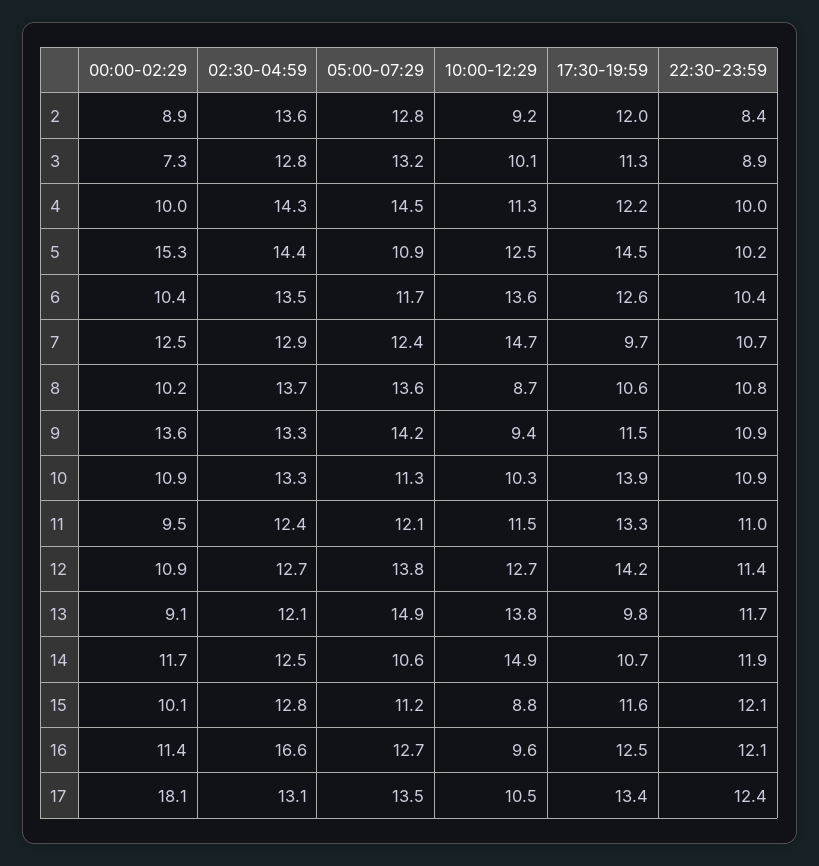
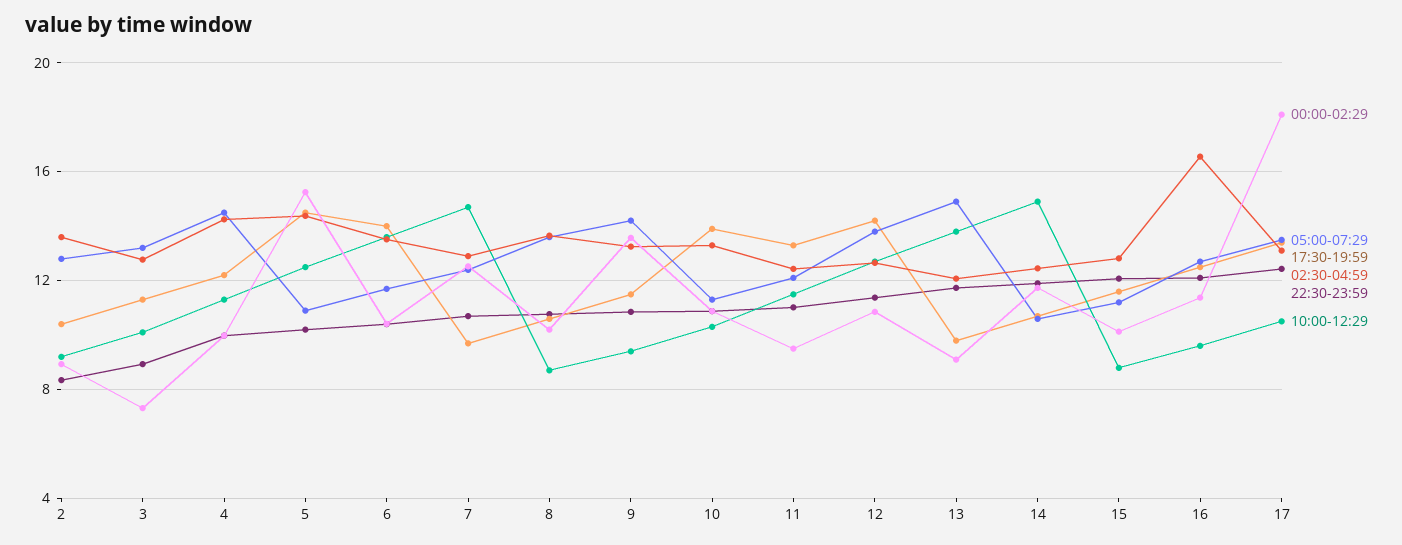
  {
    "00:00-02:29": {
      "2": 8.9,
      "3": 7.3,
      "4": 10,
      "5": 15.3,
      "6": 10.4,
      "7": 12.5,
      "8": 10.2,
      "9": 13.6,
      "10": 10.9,
      "11": 9.5,
      "12": 10.9,
      "13": 9.1,
      "14": 11.7,
      "15": 10.1,
      "16": 11.4,
      "17": 18.1
    },
    "02:30-04:59": {
      "2": 13.6,
      "3": 12.8,
      "4": 14.3,
      "5": 14.4,
      "6": 13.5,
      "7": 12.9,
      "8": 13.7,
      "9": 13.3,
      "10": 13.3,
      "11": 12.4,
      "12": 12.7,
      "13": 12.1,
      "14": 12.5,
      "15": 12.8,
      "16": 16.6,
      "17": 13.1
    },
    "05:00-07:29": {
      "2": 12.8,
      "3": 13.2,
      "4": 14.5,
      "5": 10.9,
      "6": 11.7,
      "7": 12.4,
      "8": 13.6,
      "9": 14.2,
      "10": 11.3,
      "11": 12.1,
      "12": 13.8,
      "13": 14.9,
      "14": 10.6,
      "15": 11.2,
      "16": 12.7,
      "17": 13.5
    },
    "10:00-12:29": {
      "2": 9.2,
      "3": 10.1,
      "4": 11.3,
      "5": 12.5,
      "6": 13.6,
      "7": 14.7,
      "8": 8.7,
      "9": 9.4,
      "10": 10.3,
      "11": 11.5,
      "12": 12.7,
      "13": 13.8,
      "14": 14.9,
      "15": 8.8,
      "16": 9.6,
      "17": 10.5
    },
    "17:30-19:59": {
-     "2": 12,
+     "2": 10.5,
      "3": 11.3,
      "4": 12.2,
      "5": 14.5,
-     "6": 12.6,
+     "6": 14,
      "7": 9.7,
      "8": 10.6,
      "9": 11.5,
      "10": 13.9,
      "11": 13.3,
      "12": 14.2,
      "13": 9.8,
      "14": 10.7,
      "15": 11.6,
      "16": 12.5,
      "17": 13.4
    },
    "22:30-23:59": {
      "2": 8.4,
      "3": 8.9,
      "4": 10,
      "5": 10.2,
      "6": 10.4,
      "7": 10.7,
      "8": 10.8,
      "9": 10.9,
      "10": 10.9,
      "11": 11,
      "12": 11.4,
      "13": 11.7,
      "14": 11.9,
      "15": 12.1,
      "16": 12.1,
      "17": 12.4
    }
  }

